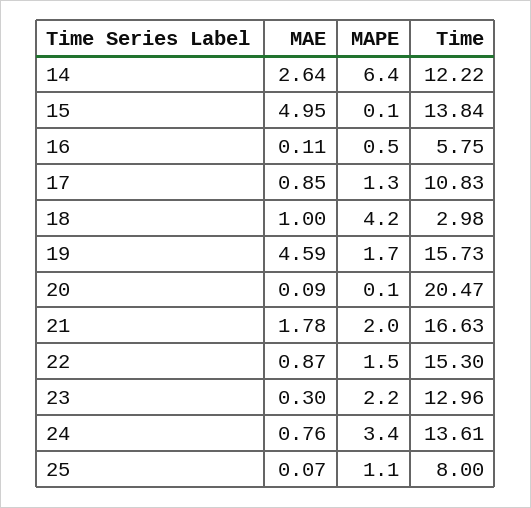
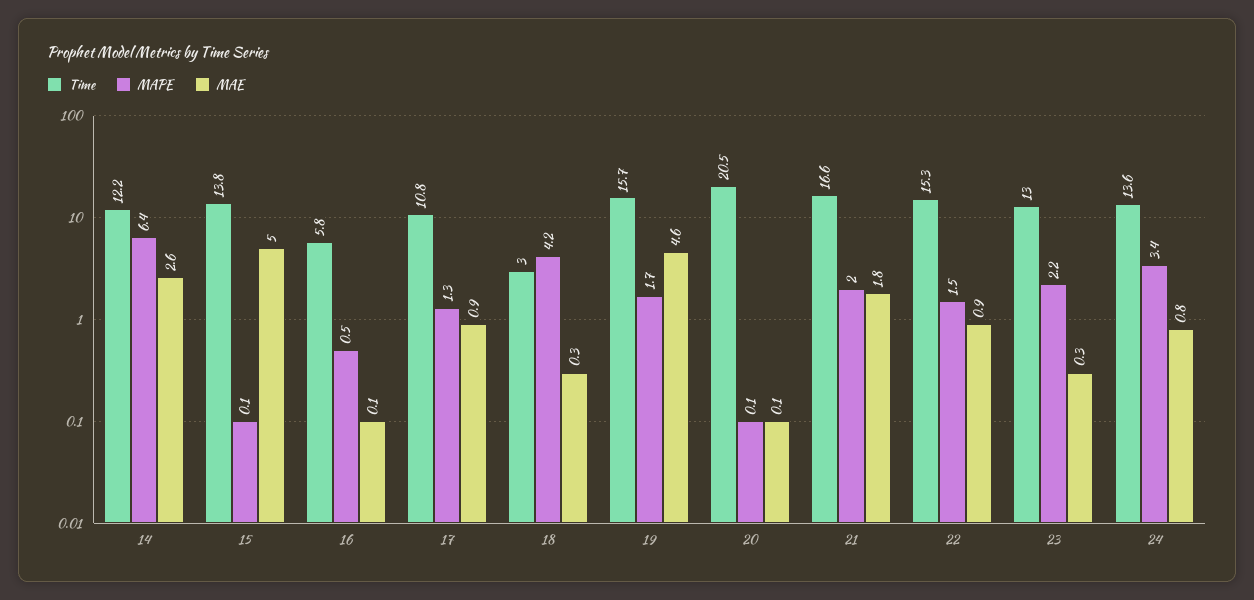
  {
    "MAE": {
      "14": 2.64,
      "15": 4.95,
      "16": 0.11,
      "17": 0.85,
-     "18": 1,
+     "18": 0.3,
      "19": 4.59,
      "20": 0.09,
      "21": 1.78,
      "22": 0.87,
      "23": 0.3,
-     "24": 0.76,
+     "24": 0.76
-     "25": 0.07
    },
    "MAPE": {
      "14": 6.4,
      "15": 0.1,
      "16": 0.5,
      "17": 1.3,
      "18": 4.2,
      "19": 1.7,
      "20": 0.1,
      "21": 2,
      "22": 1.5,
      "23": 2.2,
-     "24": 3.4,
+     "24": 3.4
-     "25": 1.1
    },
    "Time": {
      "14": 12.22,
      "15": 13.84,
      "16": 5.75,
      "17": 10.83,
      "18": 2.98,
      "19": 15.73,
      "20": 20.47,
      "21": 16.63,
      "22": 15.3,
      "23": 12.96,
-     "24": 13.61,
+     "24": 13.61
-     "25": 8
    }
  }

